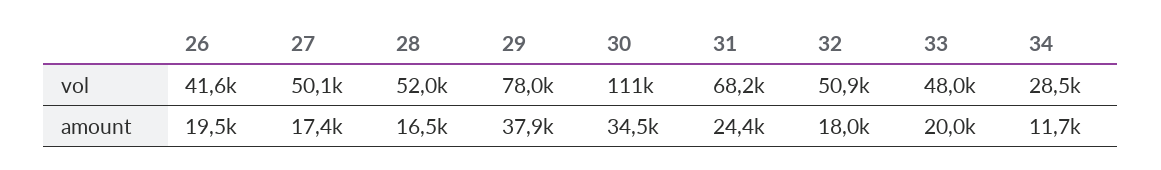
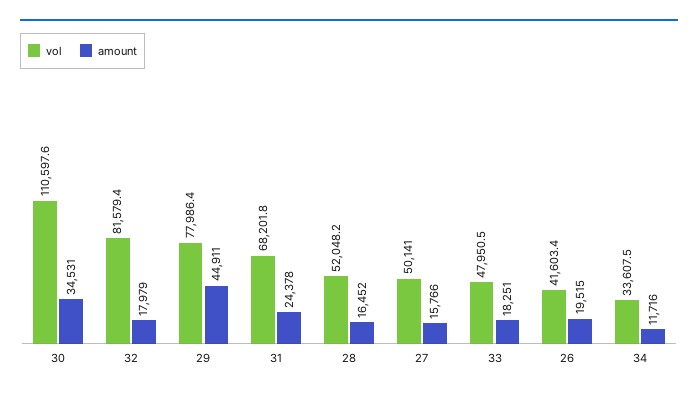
  {
    "vol": {
      "26": 41603.4,
      "27": 50141,
      "28": 52048.2,
      "29": 77986.4,
      "30": 110597.6,
      "31": 68201.8,
-     "32": 50900,
+     "32": 81579.4,
      "33": 47950.5,
-     "34": 28500
+     "34": 33607.5
    },
    "amount": {
      "26": 19515,
-     "27": 17400,
+     "27": 15766,
      "28": 16452,
-     "29": 37900,
+     "29": 44911,
      "30": 34531,
      "31": 24378,
      "32": 17979,
-     "33": 20000,
+     "33": 18251,
      "34": 11716
    }
  }

